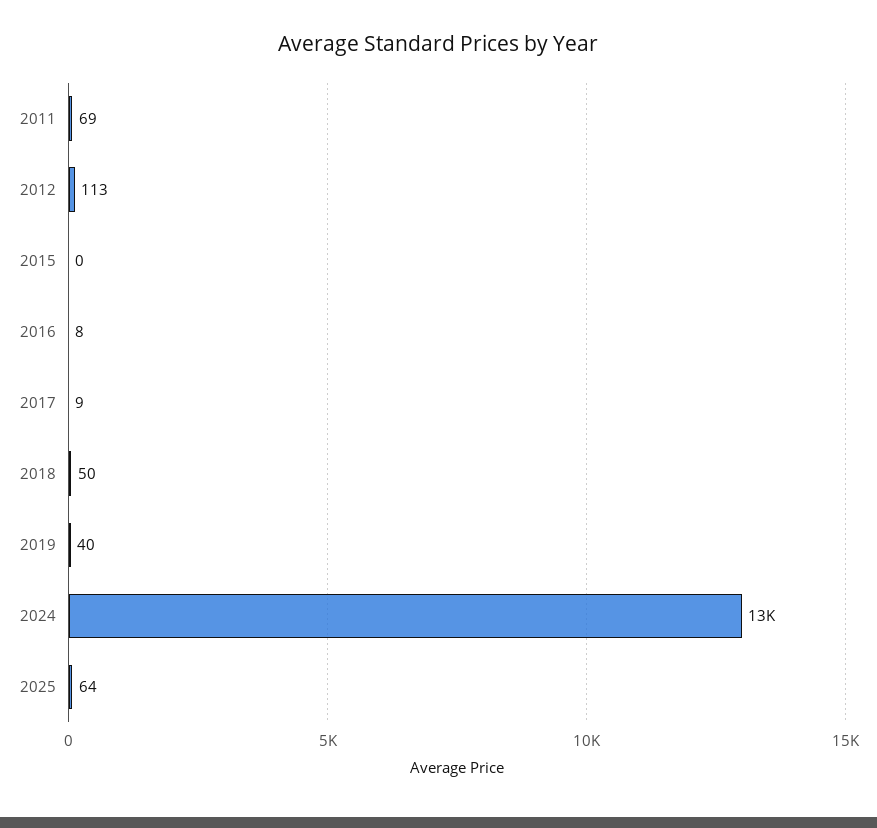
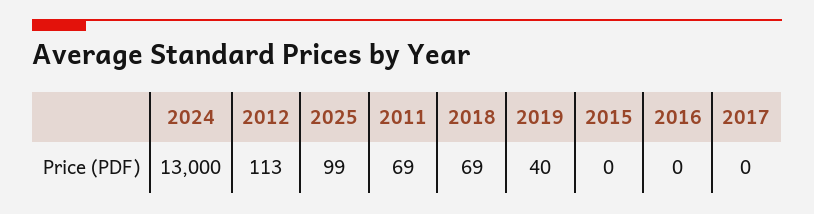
  {
    "2011": 69,
    "2012": 113,
    "2015": 0,
-   "2016": 8,
+   "2016": 0,
-   "2017": 9,
+   "2017": 0,
-   "2018": 50,
+   "2018": 69,
    "2019": 40,
    "2024": 13000,
-   "2025": 64
+   "2025": 99
  }

